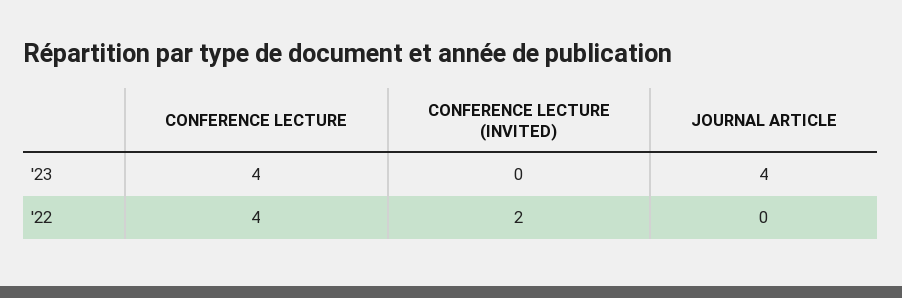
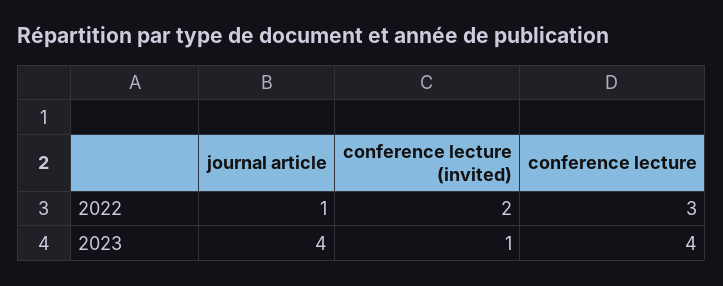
  {
    "CONFERENCE LECTURE": {
      "'23": 4,
-     "'22": 4
+     "'22": 3
    },
    "CONFERENCE LECTURE (INVITED)": {
-     "'23": 0,
+     "'23": 1,
      "'22": 2
    },
    "JOURNAL ARTICLE": {
      "'23": 4,
-     "'22": 0
+     "'22": 1
    }
  }

